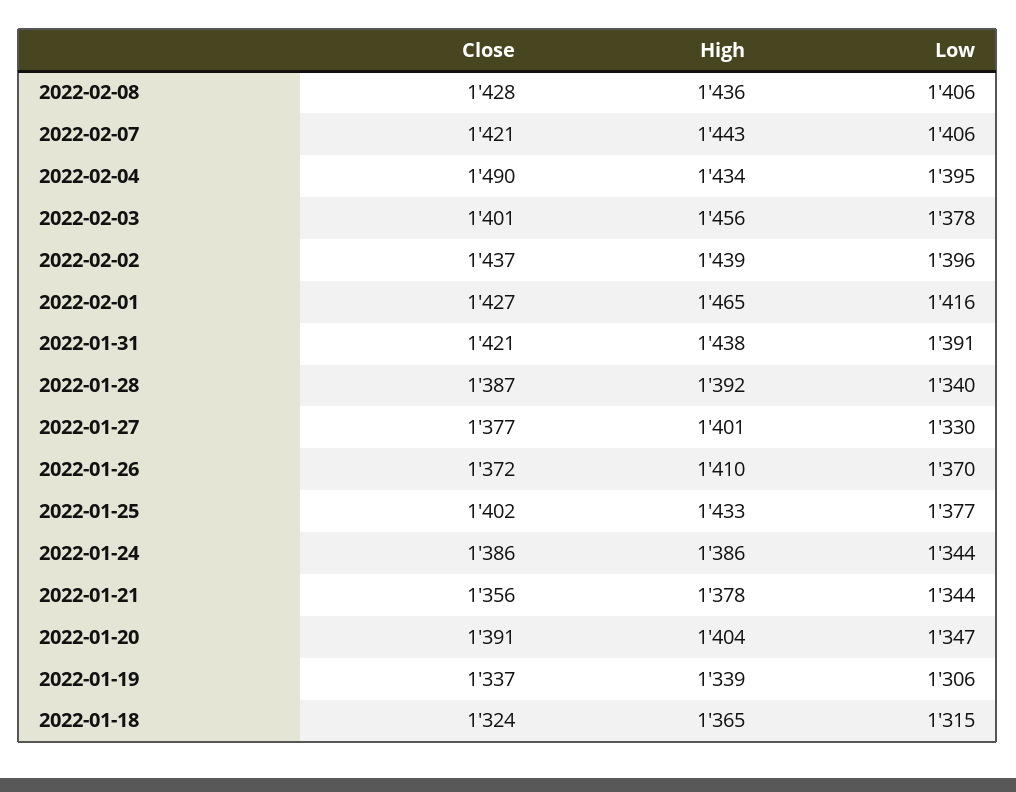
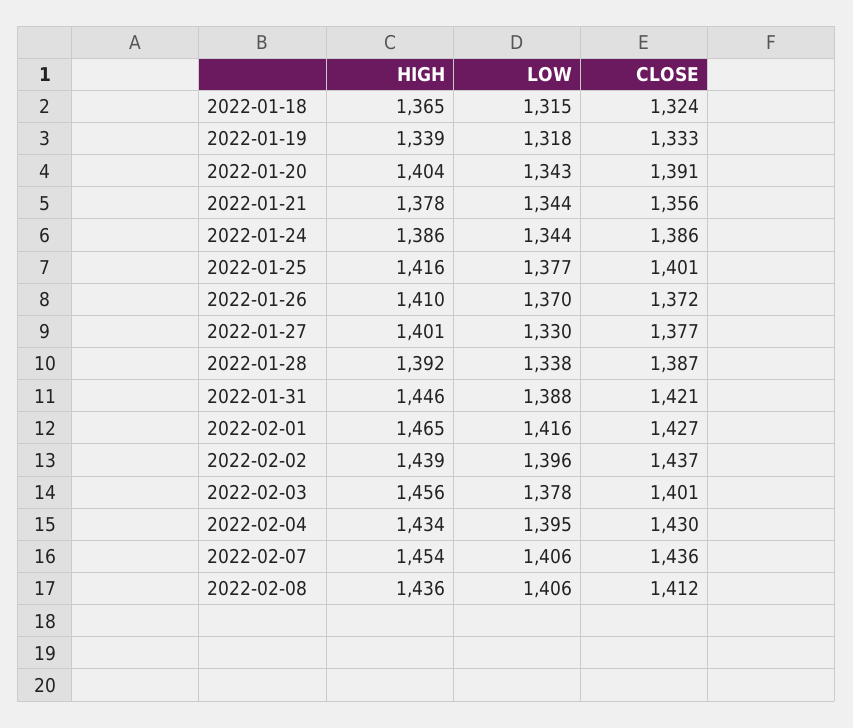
  {
    "Close": {
-     "2022-02-08": 1428,
+     "2022-02-08": 1412,
-     "2022-02-07": 1421,
+     "2022-02-07": 1436,
-     "2022-02-04": 1490,
+     "2022-02-04": 1430,
      "2022-02-03": 1401,
      "2022-02-02": 1437,
      "2022-02-01": 1427,
      "2022-01-31": 1421,
      "2022-01-28": 1387,
      "2022-01-27": 1377,
      "2022-01-26": 1372,
-     "2022-01-25": 1402,
+     "2022-01-25": 1401,
      "2022-01-24": 1386,
      "2022-01-21": 1356,
      "2022-01-20": 1391,
-     "2022-01-19": 1337,
+     "2022-01-19": 1333,
      "2022-01-18": 1324
    },
    "High": {
      "2022-02-08": 1436,
-     "2022-02-07": 1443,
+     "2022-02-07": 1454,
      "2022-02-04": 1434,
      "2022-02-03": 1456,
      "2022-02-02": 1439,
      "2022-02-01": 1465,
-     "2022-01-31": 1438,
+     "2022-01-31": 1446,
      "2022-01-28": 1392,
      "2022-01-27": 1401,
      "2022-01-26": 1410,
-     "2022-01-25": 1433,
+     "2022-01-25": 1416,
      "2022-01-24": 1386,
      "2022-01-21": 1378,
      "2022-01-20": 1404,
      "2022-01-19": 1339,
      "2022-01-18": 1365
    },
    "Low": {
      "2022-02-08": 1406,
      "2022-02-07": 1406,
      "2022-02-04": 1395,
      "2022-02-03": 1378,
      "2022-02-02": 1396,
      "2022-02-01": 1416,
-     "2022-01-31": 1391,
+     "2022-01-31": 1388,
-     "2022-01-28": 1340,
+     "2022-01-28": 1338,
      "2022-01-27": 1330,
      "2022-01-26": 1370,
      "2022-01-25": 1377,
      "2022-01-24": 1344,
      "2022-01-21": 1344,
-     "2022-01-20": 1347,
+     "2022-01-20": 1343,
-     "2022-01-19": 1306,
+     "2022-01-19": 1318,
      "2022-01-18": 1315
    }
  }

